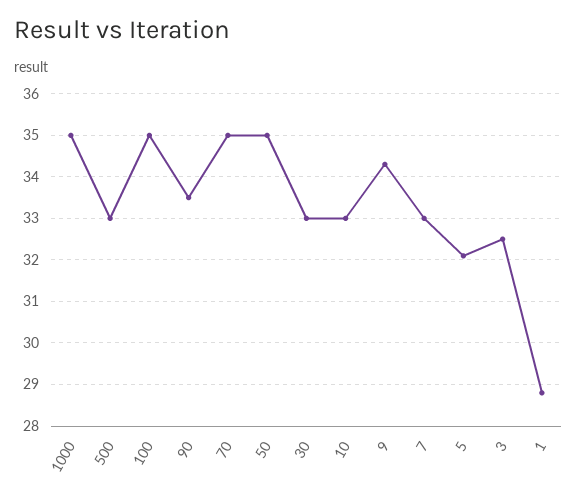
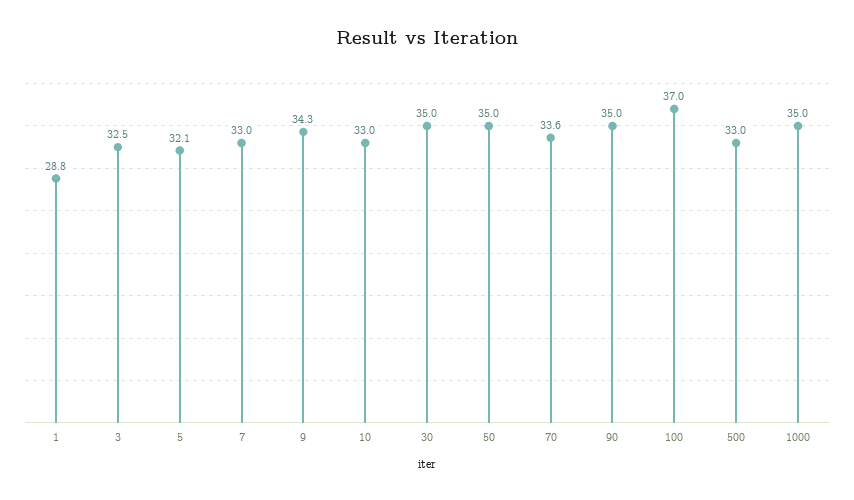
  {
    "1000": 35,
    "500": 33,
-   "100": 35,
+   "100": 37,
-   "90": 33.5,
+   "90": 35,
-   "70": 35,
+   "70": 33.6,
    "50": 35,
-   "30": 33,
+   "30": 35,
    "10": 33,
    "9": 34.3,
    "7": 33,
    "5": 32.1,
    "3": 32.5,
    "1": 28.8
  }

